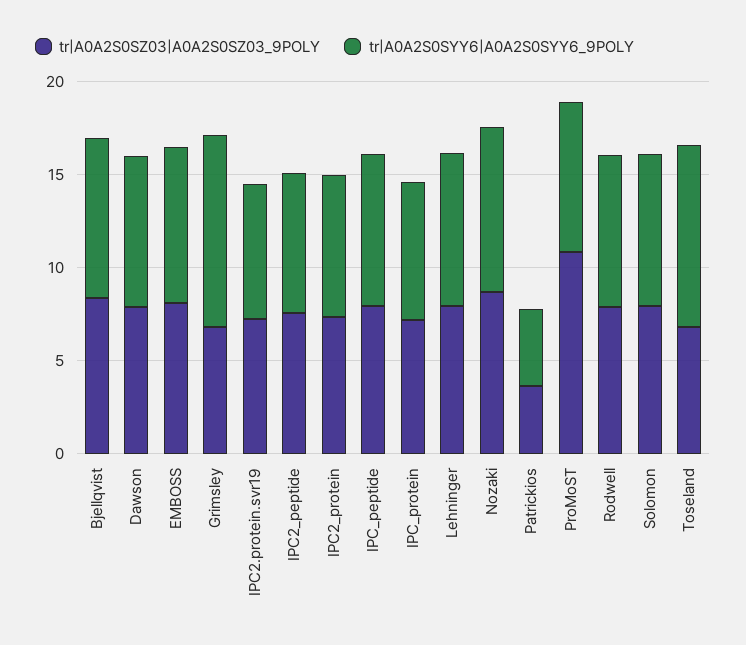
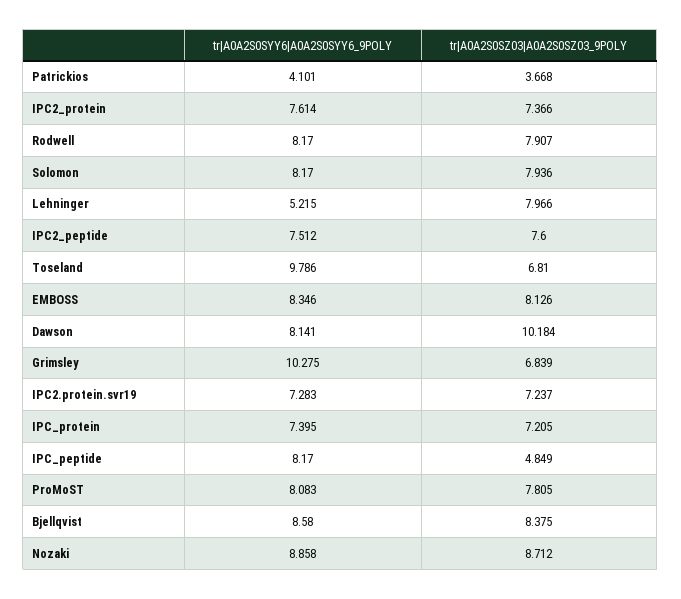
  {
    "tr|A0A2S0SZ03|A0A2S0SZ03_9POLY": {
      "Bjellqvist": 8.375,
-     "Dawson": 8,
+     "Dawson": 10.184,
      "EMBOSS": 8.126,
      "Grimsley": 6.839,
      "IPC2.protein.svr19": 7.237,
      "IPC2_peptide": 7.6,
      "IPC2_protein": 7.366,
-     "IPC_peptide": 8,
+     "IPC_peptide": 4.849,
      "IPC_protein": 7.205,
      "Lehninger": 7.966,
      "Nozaki": 8.712,
      "Patrickios": 3.668,
-     "ProMoST": 11,
+     "ProMoST": 7.805,
      "Rodwell": 7.907,
      "Solomon": 7.936,
      "Toseland": 6.81
    },
    "tr|A0A2S0SYY6|A0A2S0SYY6_9POLY": {
      "Bjellqvist": 8.58,
      "Dawson": 8.141,
      "EMBOSS": 8.346,
      "Grimsley": 10.275,
      "IPC2.protein.svr19": 7.283,
      "IPC2_peptide": 7.512,
      "IPC2_protein": 7.614,
      "IPC_peptide": 8.17,
      "IPC_protein": 7.395,
-     "Lehninger": 8,
+     "Lehninger": 5.215,
      "Nozaki": 8.858,
      "Patrickios": 4.101,
      "ProMoST": 8.083,
      "Rodwell": 8.17,
      "Solomon": 8.17,
      "Toseland": 9.786
    }
  }

